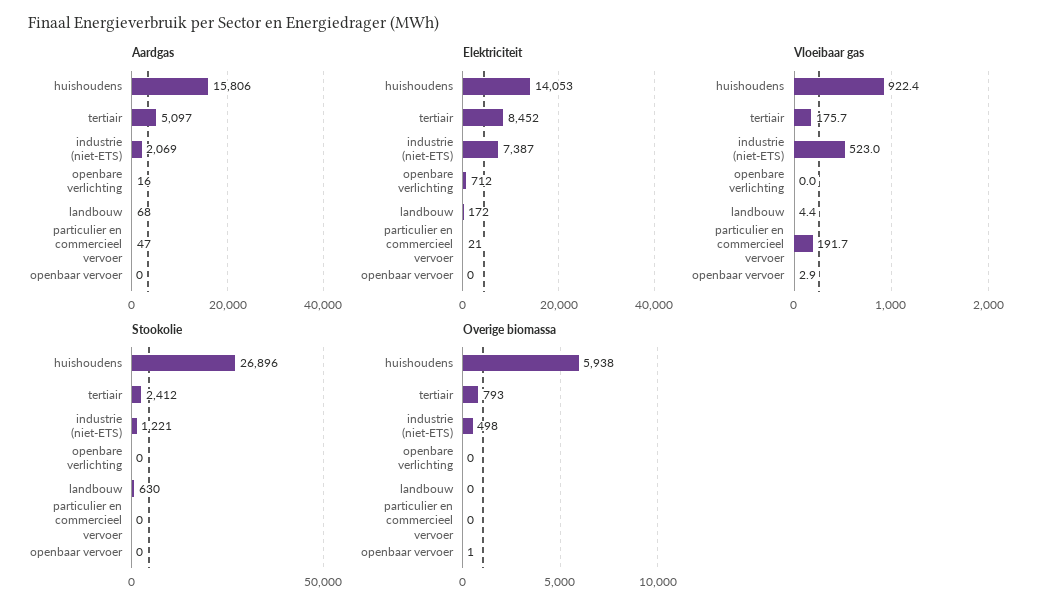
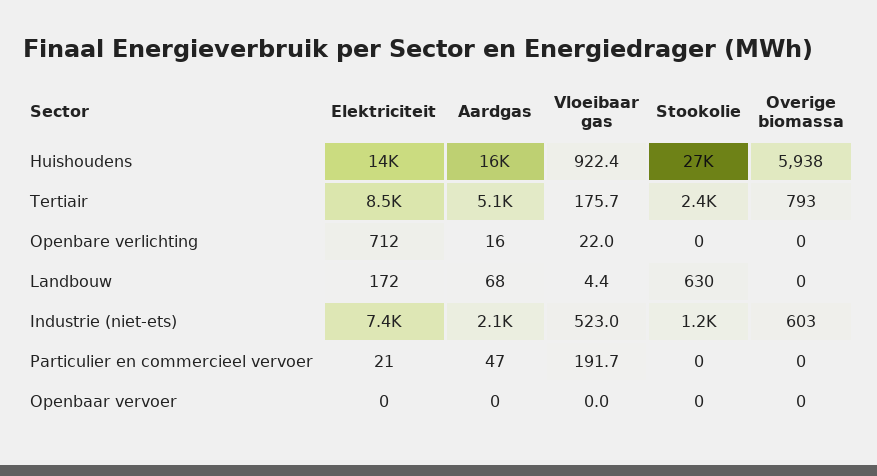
  {
    "Aardgas": {
      "huishoudens": 15806,
      "tertiair": 5097,
      "industrie (niet-ETS)": 2069,
      "openbare verlichting": 16,
      "landbouw": 68,
      "particulier en commercieel vervoer": 47,
      "openbaar vervoer": 0
    },
    "Elektriciteit": {
      "huishoudens": 14053,
      "tertiair": 8452,
      "industrie (niet-ETS)": 7387,
      "openbare verlichting": 712,
      "landbouw": 172,
      "particulier en commercieel vervoer": 21,
      "openbaar vervoer": 0
    },
    "Vloeibaar gas": {
      "huishoudens": 922.4,
      "tertiair": 175.7,
      "industrie (niet-ETS)": 523,
-     "openbare verlichting": 0,
+     "openbare verlichting": 22,
      "landbouw": 4.4,
      "particulier en commercieel vervoer": 191.7,
-     "openbaar vervoer": 2.9
+     "openbaar vervoer": 0
    },
    "Stookolie": {
      "huishoudens": 26896,
      "tertiair": 2412,
      "industrie (niet-ETS)": 1221,
      "openbare verlichting": 0,
      "landbouw": 630,
      "particulier en commercieel vervoer": 0,
      "openbaar vervoer": 0
    },
    "Overige biomassa": {
      "huishoudens": 5938,
      "tertiair": 793,
-     "industrie (niet-ETS)": 498,
+     "industrie (niet-ETS)": 603,
      "openbare verlichting": 0,
      "landbouw": 0,
      "particulier en commercieel vervoer": 0,
-     "openbaar vervoer": 1
+     "openbaar vervoer": 0
    }
  }

